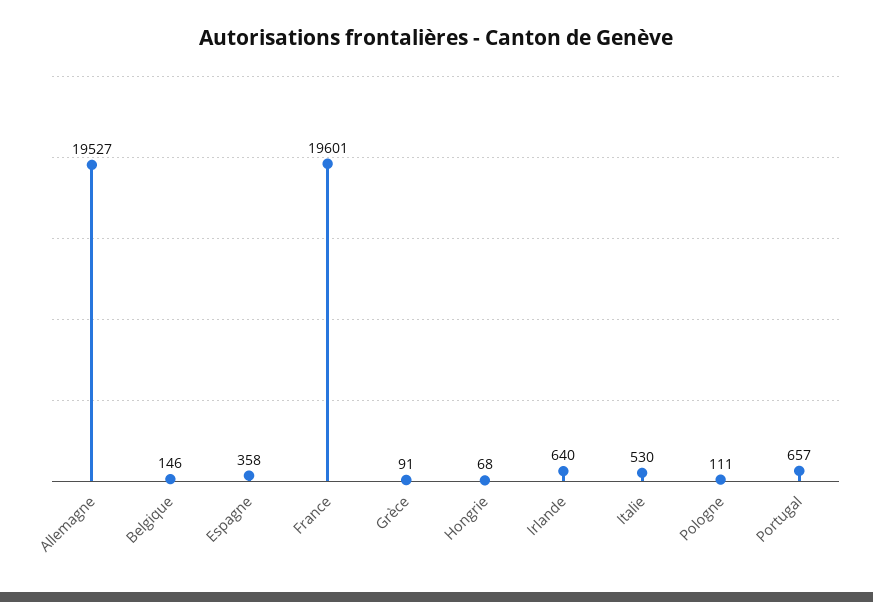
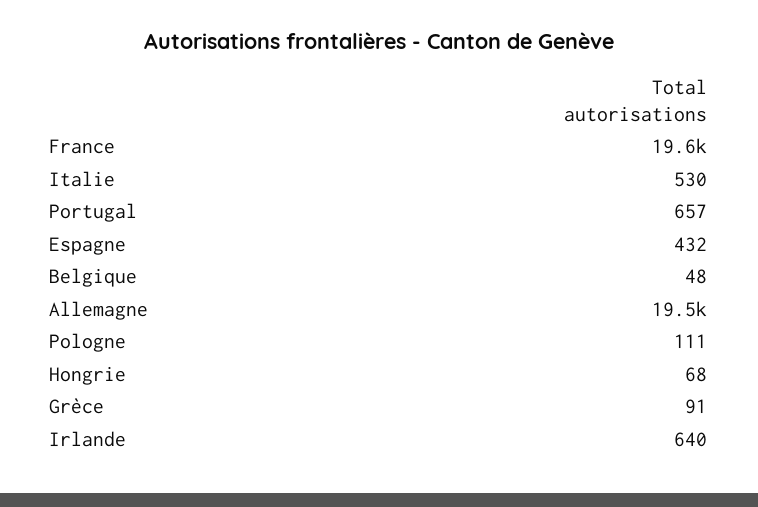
  {
    "Allemagne": 19527,
-   "Belgique": 146,
+   "Belgique": 48,
-   "Espagne": 358,
+   "Espagne": 432,
    "France": 19601,
    "Grèce": 91,
    "Hongrie": 68,
    "Irlande": 640,
    "Italie": 530,
    "Pologne": 111,
    "Portugal": 657
  }

